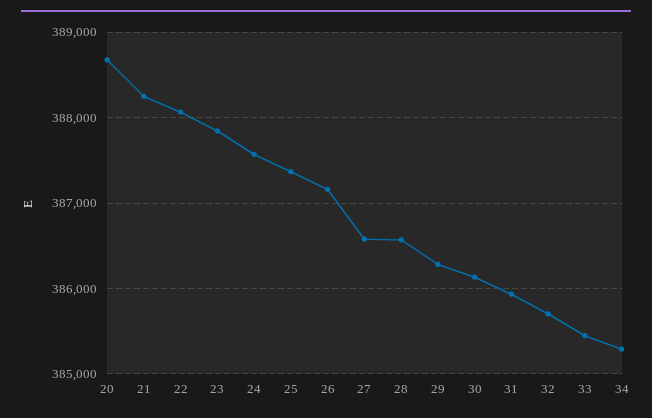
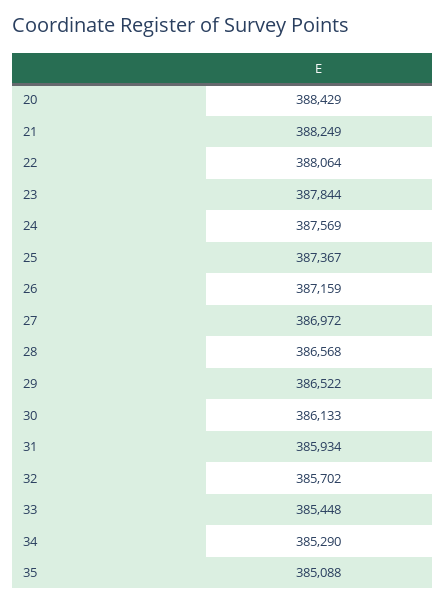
  {
-   "20": 388700,
+   "20": 388429,
    "21": 388249,
    "22": 388064,
    "23": 387844,
    "24": 387569,
    "25": 387367,
    "26": 387159,
-   "27": 386600,
+   "27": 386972,
    "28": 386568,
-   "29": 386300,
+   "29": 386522,
    "30": 386133,
    "31": 385934,
    "32": 385702,
    "33": 385448,
-   "34": 385290
+   "34": 385290,
+   "35": 385088
  }

